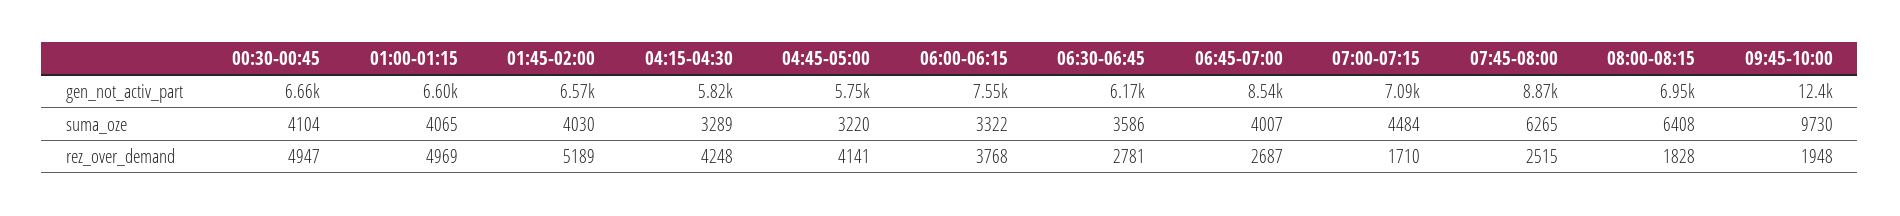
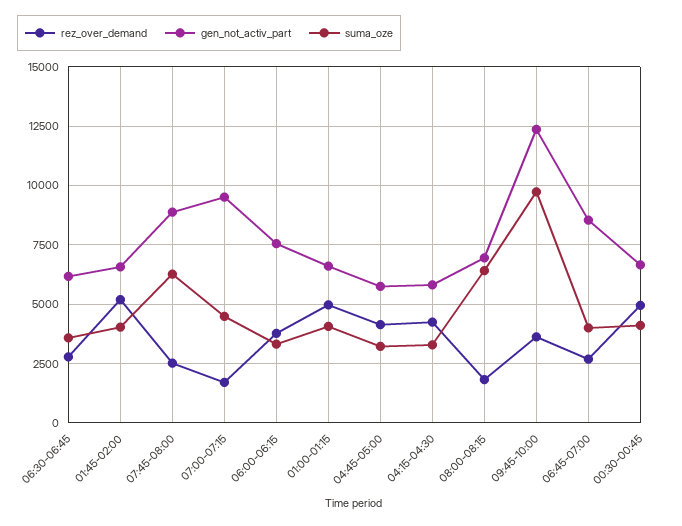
  {
    "gen_not_activ_part": {
      "00:30-00:45": 6660,
      "01:00-01:15": 6600,
      "01:45-02:00": 6570,
      "04:15-04:30": 5820,
      "04:45-05:00": 5750,
      "06:00-06:15": 7550,
      "06:30-06:45": 6170,
      "06:45-07:00": 8540,
-     "07:00-07:15": 7090,
+     "07:00-07:15": 9500,
      "07:45-08:00": 8870,
      "08:00-08:15": 6950,
      "09:45-10:00": 12400
    },
    "suma_oze": {
      "00:30-00:45": 4104,
      "01:00-01:15": 4065,
      "01:45-02:00": 4030,
      "04:15-04:30": 3289,
      "04:45-05:00": 3220,
      "06:00-06:15": 3322,
      "06:30-06:45": 3586,
      "06:45-07:00": 4007,
      "07:00-07:15": 4484,
      "07:45-08:00": 6265,
      "08:00-08:15": 6408,
      "09:45-10:00": 9730
    },
    "rez_over_demand": {
      "00:30-00:45": 4947,
      "01:00-01:15": 4969,
      "01:45-02:00": 5189,
      "04:15-04:30": 4248,
      "04:45-05:00": 4141,
      "06:00-06:15": 3768,
      "06:30-06:45": 2781,
      "06:45-07:00": 2687,
      "07:00-07:15": 1710,
      "07:45-08:00": 2515,
      "08:00-08:15": 1828,
-     "09:45-10:00": 1948
+     "09:45-10:00": 3500
    }
  }

